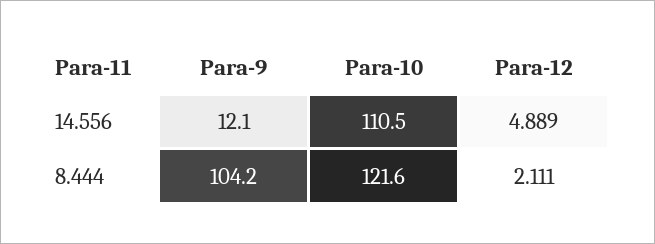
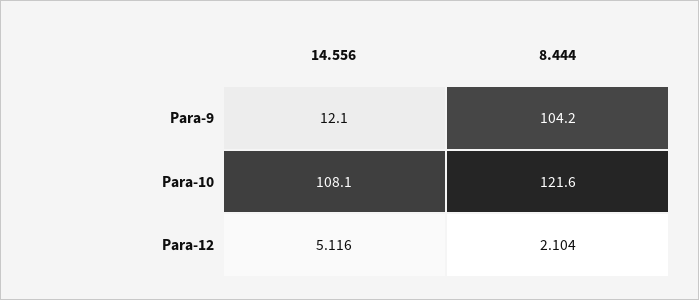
  {
    "Para-9": {
      "14.556": 12.1,
      "8.444": 104.2
    },
    "Para-10": {
-     "14.556": 110.5,
+     "14.556": 108.1,
      "8.444": 121.6
    },
    "Para-12": {
-     "14.556": 4.889,
+     "14.556": 5.116,
-     "8.444": 2.111
+     "8.444": 2.104
    }
  }

